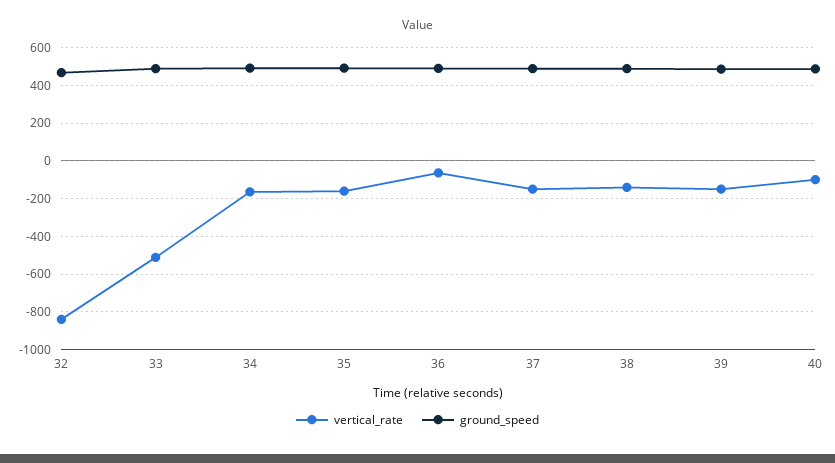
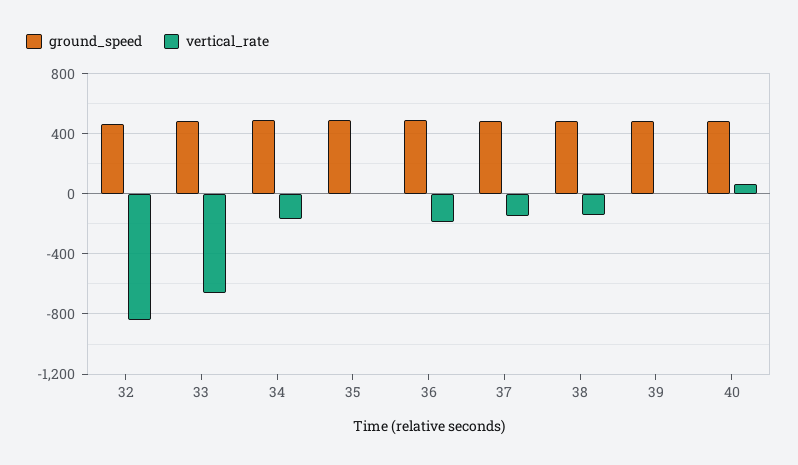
  {
    "vertical_rate": {
      "32": -850,
-     "33": -500,
+     "33": -650,
      "34": -150,
-     "35": -150,
+     "35": 0,
-     "36": -50,
+     "36": -200,
      "37": -150,
      "38": -150,
-     "39": -150,
+     "39": 0,
-     "40": -100
+     "40": 50
    },
    "ground_speed": {
      "32": 450,
      "33": 500,
      "34": 500,
      "35": 500,
      "36": 500,
      "37": 500,
      "38": 500,
      "39": 500,
      "40": 500
    }
  }

